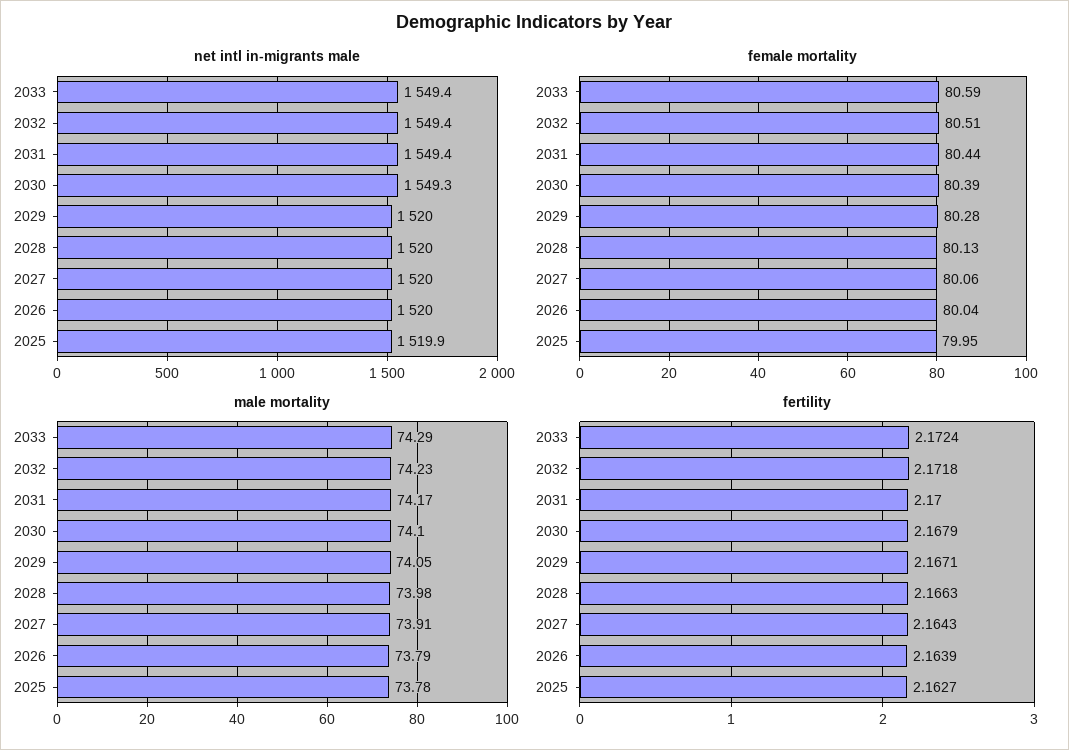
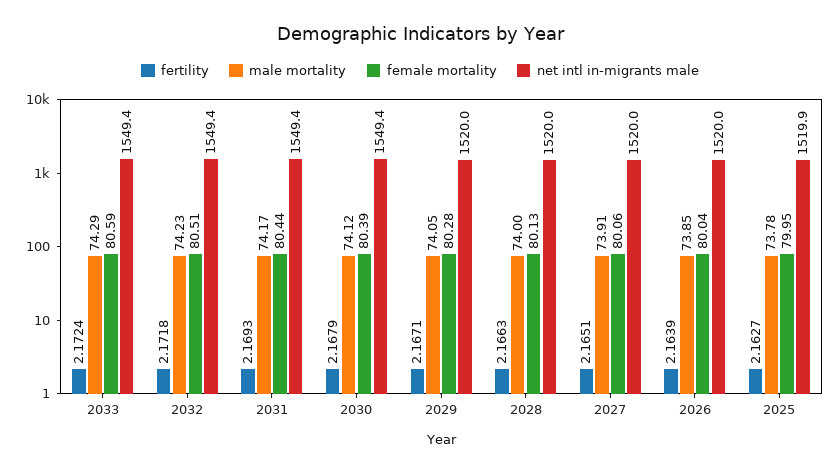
  {
    "net intl in-migrants male": {
      "2033": 1549.4,
      "2032": 1549.4,
      "2031": 1549.4,
-     "2030": 1549.3,
+     "2030": 1549.4,
      "2029": 1520,
      "2028": 1520,
      "2027": 1520,
      "2026": 1520,
      "2025": 1519.9
    },
    "female mortality": {
      "2033": 80.59,
      "2032": 80.51,
      "2031": 80.44,
      "2030": 80.39,
      "2029": 80.28,
      "2028": 80.13,
      "2027": 80.06,
      "2026": 80.04,
      "2025": 79.95
    },
    "male mortality": {
      "2033": 74.29,
      "2032": 74.23,
      "2031": 74.17,
-     "2030": 74.1,
+     "2030": 74.12,
      "2029": 74.05,
-     "2028": 73.98,
+     "2028": 74,
      "2027": 73.91,
-     "2026": 73.79,
+     "2026": 73.85,
      "2025": 73.78
    },
    "fertility": {
      "2033": 2.1724,
      "2032": 2.1718,
-     "2031": 2.17,
+     "2031": 2.1693,
      "2030": 2.1679,
      "2029": 2.1671,
      "2028": 2.1663,
-     "2027": 2.1643,
+     "2027": 2.1651,
      "2026": 2.1639,
      "2025": 2.1627
    }
  }

